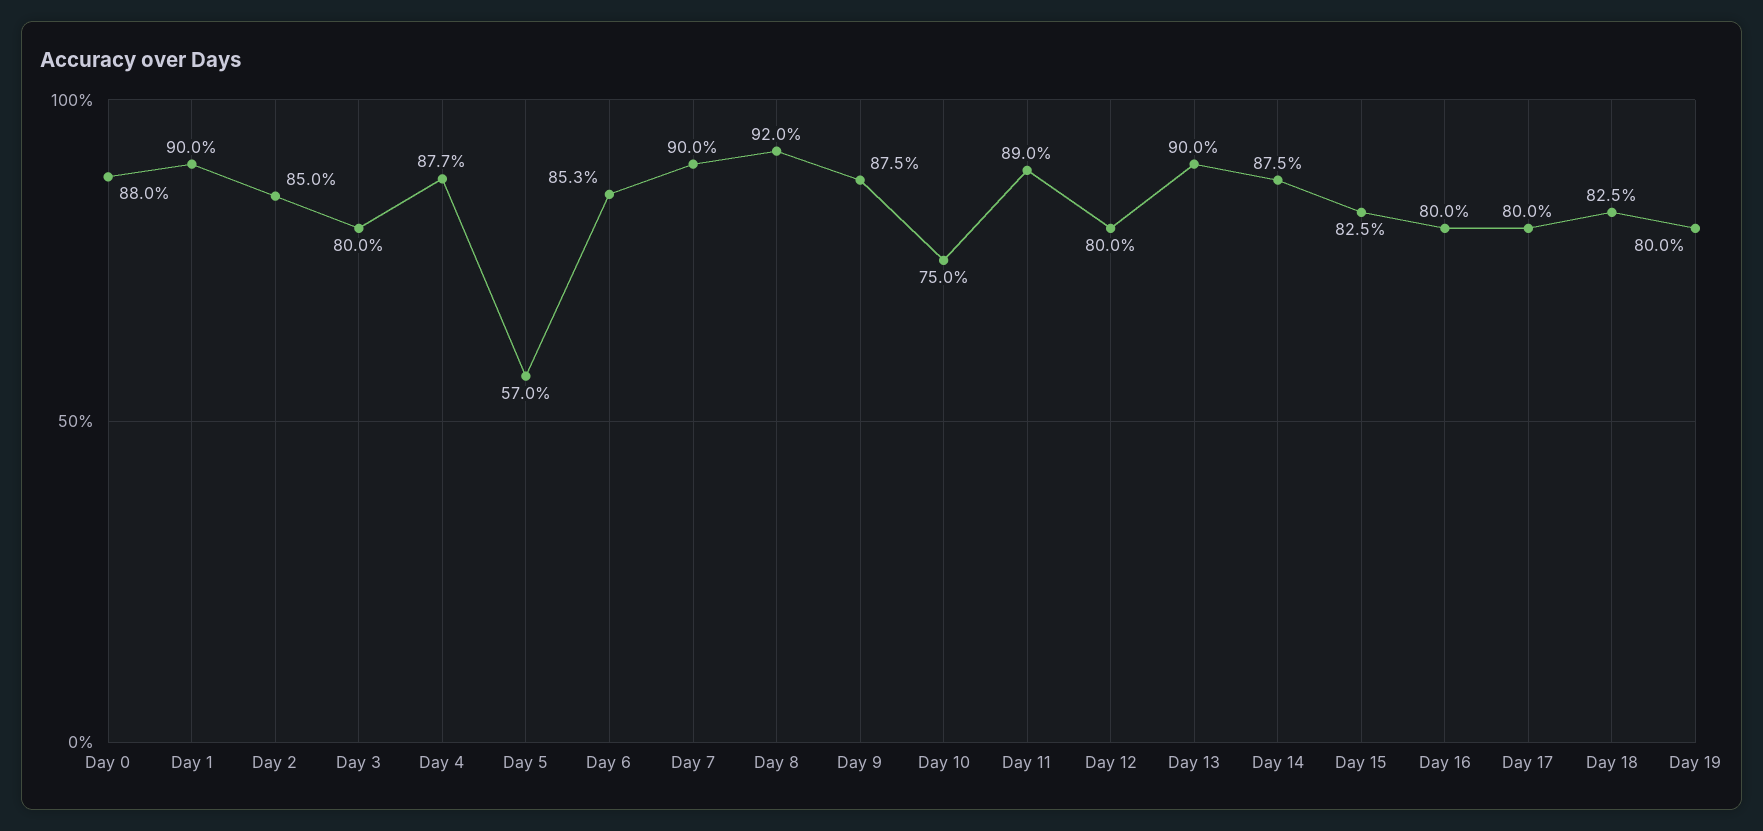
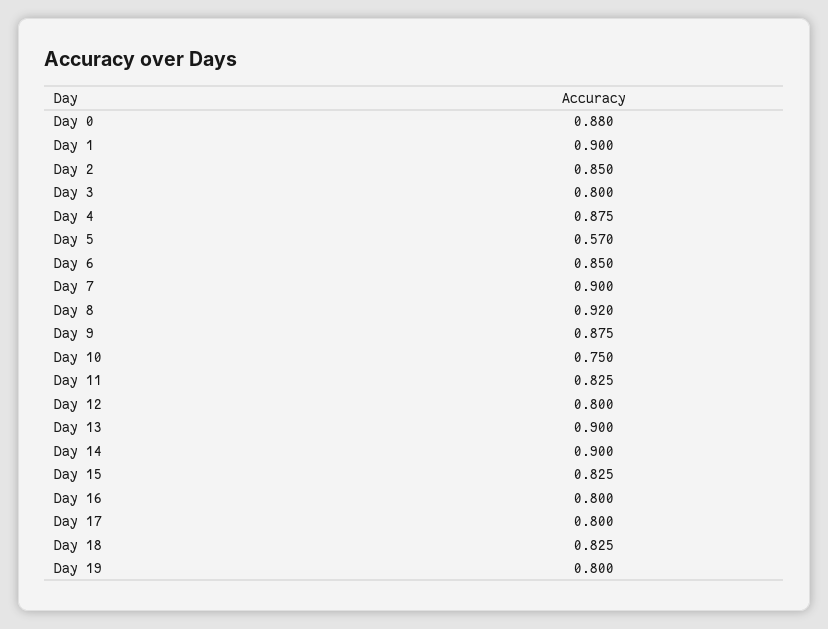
  {
    "Day 0": 0.88,
    "Day 1": 0.9,
    "Day 2": 0.85,
    "Day 3": 0.8,
-   "Day 4": 0.877,
+   "Day 4": 0.875,
    "Day 5": 0.57,
-   "Day 6": 0.853,
+   "Day 6": 0.85,
    "Day 7": 0.9,
    "Day 8": 0.92,
    "Day 9": 0.875,
    "Day 10": 0.75,
-   "Day 11": 0.89,
+   "Day 11": 0.825,
    "Day 12": 0.8,
    "Day 13": 0.9,
-   "Day 14": 0.875,
+   "Day 14": 0.9,
    "Day 15": 0.825,
    "Day 16": 0.8,
    "Day 17": 0.8,
    "Day 18": 0.825,
    "Day 19": 0.8
  }

